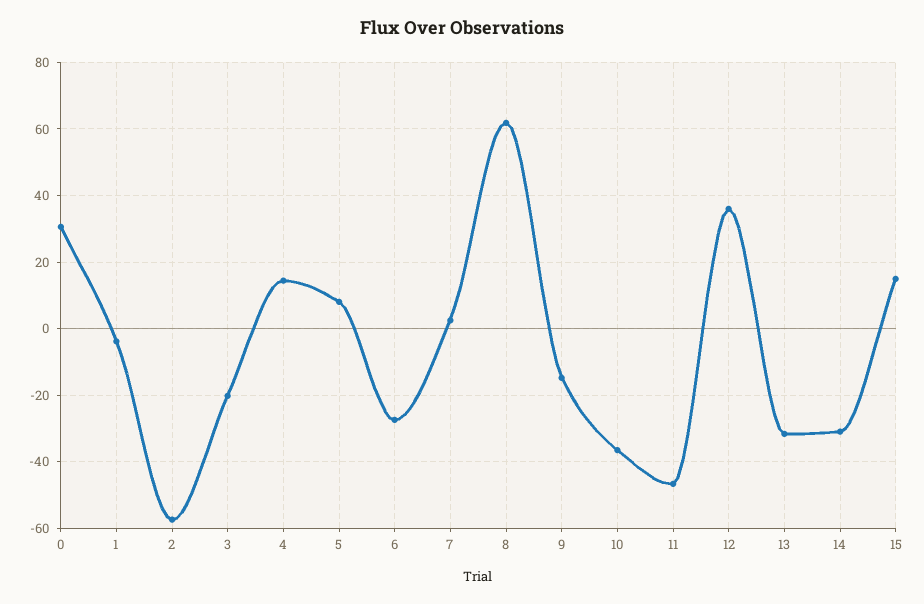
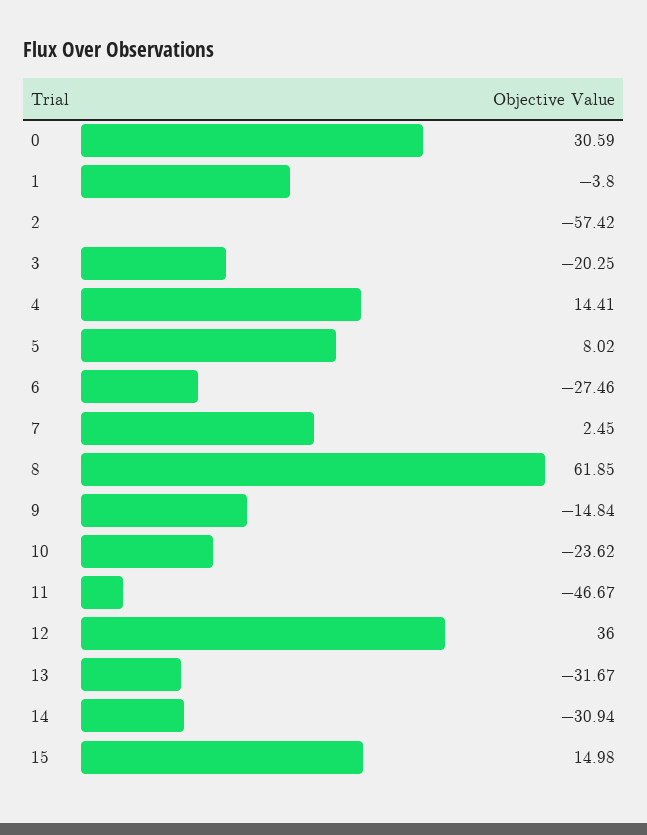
  {
    "0": 30.59,
    "1": -3.8,
    "2": -57.42,
    "3": -20.25,
    "4": 14.41,
    "5": 8.02,
    "6": -27.46,
    "7": 2.45,
    "8": 61.85,
    "9": -14.84,
-   "10": -36,
+   "10": -23.62,
    "11": -46.67,
    "12": 36,
    "13": -31.67,
    "14": -30.94,
    "15": 14.98
  }

